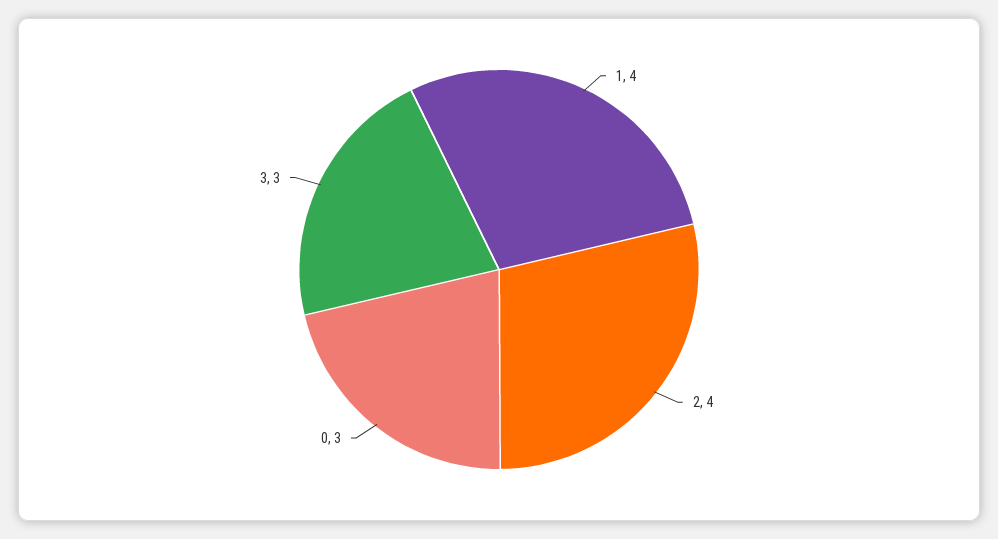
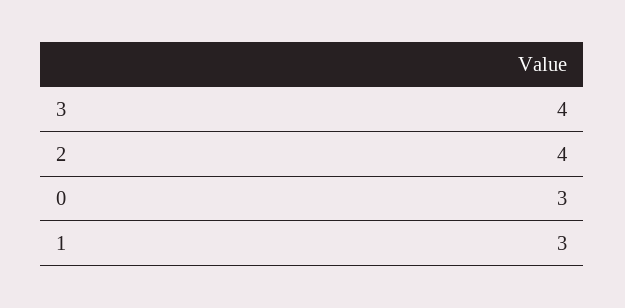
  {
-   "1": 4,
+   "1": 3,
    "2": 4,
    "0": 3,
-   "3": 3
+   "3": 4
  }

